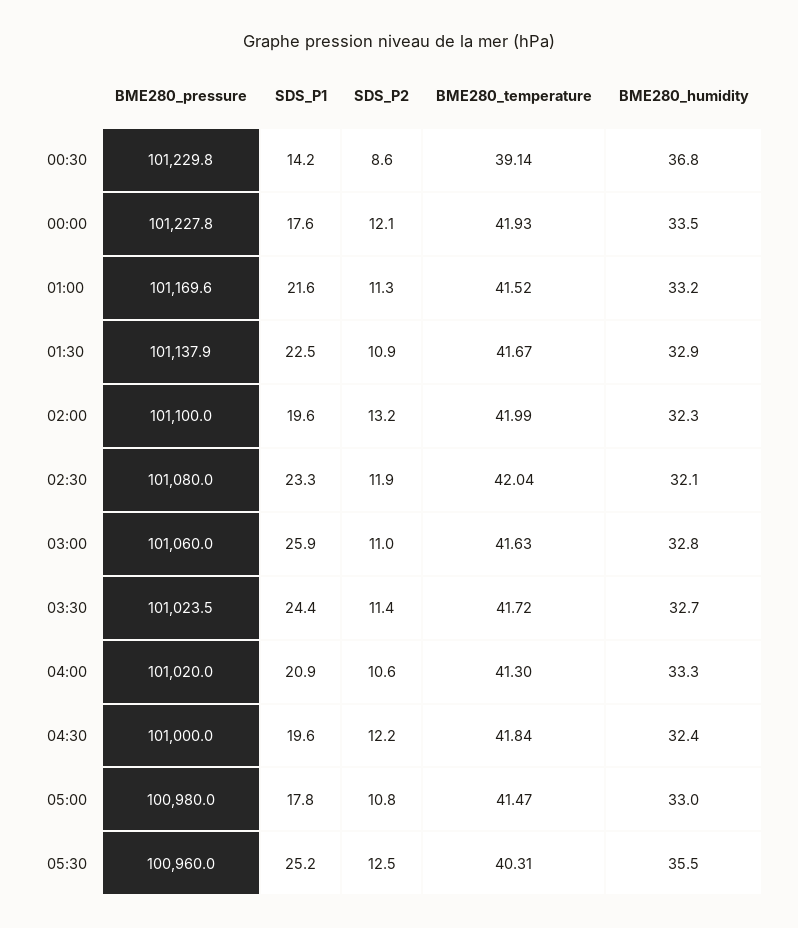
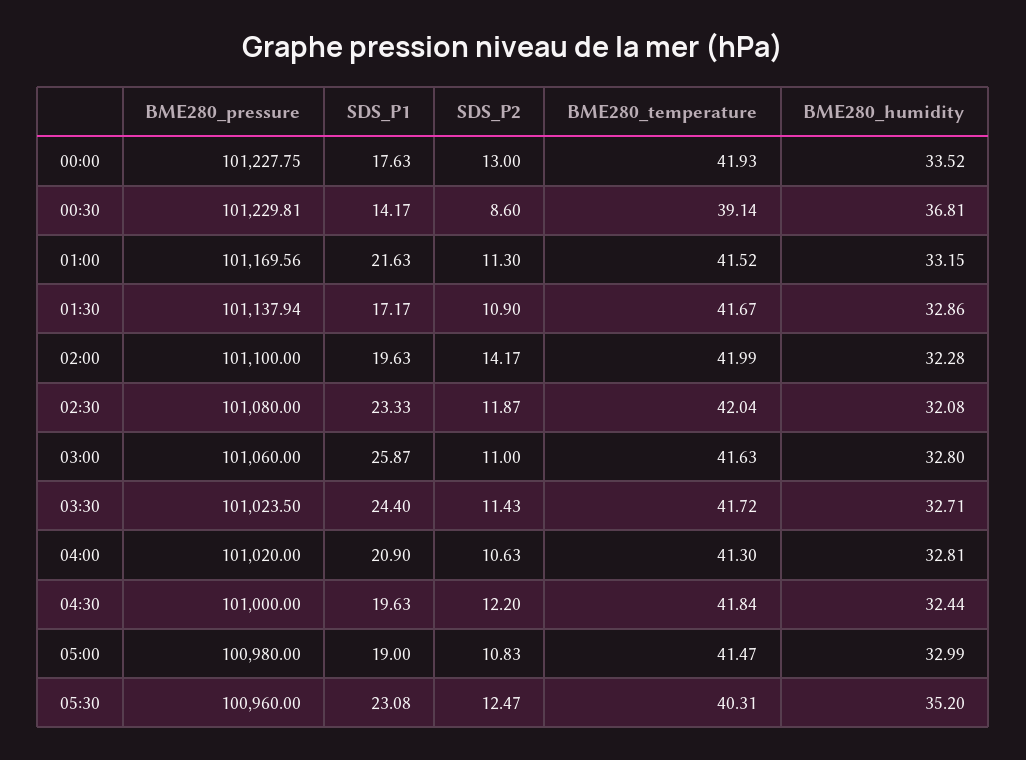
  {
    "BME280_pressure": {
      "00:30": 101229.81,
      "00:00": 101227.75,
      "01:00": 101169.56,
      "01:30": 101137.94,
      "02:00": 101100,
      "02:30": 101080,
      "03:00": 101060,
      "03:30": 101023.5,
      "04:00": 101020,
      "04:30": 101000,
      "05:00": 100980,
      "05:30": 100960
    },
    "SDS_P1": {
      "00:30": 14.17,
      "00:00": 17.63,
      "01:00": 21.63,
-     "01:30": 22.5,
+     "01:30": 17.17,
      "02:00": 19.63,
      "02:30": 23.33,
      "03:00": 25.87,
      "03:30": 24.4,
      "04:00": 20.9,
      "04:30": 19.63,
-     "05:00": 17.8,
+     "05:00": 19,
-     "05:30": 25.2
+     "05:30": 23.08
    },
    "SDS_P2": {
      "00:30": 8.6,
-     "00:00": 12.1,
+     "00:00": 13,
      "01:00": 11.3,
      "01:30": 10.9,
-     "02:00": 13.2,
+     "02:00": 14.17,
      "02:30": 11.87,
      "03:00": 11,
      "03:30": 11.43,
      "04:00": 10.63,
      "04:30": 12.2,
      "05:00": 10.83,
      "05:30": 12.47
    },
    "BME280_temperature": {
      "00:30": 39.14,
      "00:00": 41.93,
      "01:00": 41.52,
      "01:30": 41.67,
      "02:00": 41.99,
      "02:30": 42.04,
      "03:00": 41.63,
      "03:30": 41.72,
      "04:00": 41.3,
      "04:30": 41.84,
      "05:00": 41.47,
      "05:30": 40.31
    },
    "BME280_humidity": {
      "00:30": 36.81,
      "00:00": 33.52,
      "01:00": 33.15,
      "01:30": 32.86,
      "02:00": 32.28,
      "02:30": 32.08,
      "03:00": 32.8,
      "03:30": 32.71,
-     "04:00": 33.3,
+     "04:00": 32.81,
      "04:30": 32.44,
      "05:00": 32.99,
-     "05:30": 35.5
+     "05:30": 35.2
    }
  }

